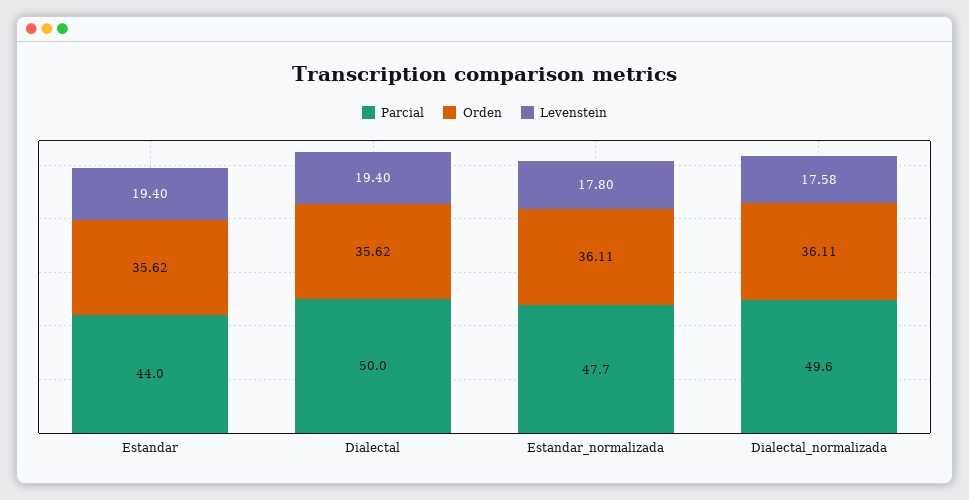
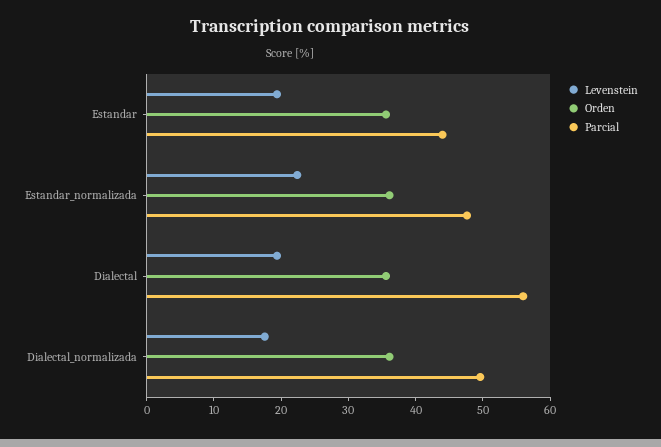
  {
    "Parcial": {
      "Estandar": 44,
-     "Dialectal": 50,
+     "Dialectal": 56,
      "Estandar_normalizada": 47.7,
      "Dialectal_normalizada": 49.6
    },
    "Orden": {
      "Estandar": 35.62,
      "Dialectal": 35.62,
      "Estandar_normalizada": 36.11,
      "Dialectal_normalizada": 36.11
    },
    "Levenstein": {
      "Estandar": 19.4,
      "Dialectal": 19.4,
-     "Estandar_normalizada": 17.8,
+     "Estandar_normalizada": 22,
      "Dialectal_normalizada": 17.58
    }
  }

